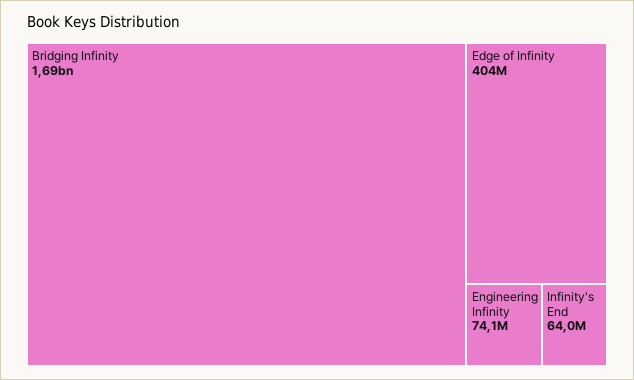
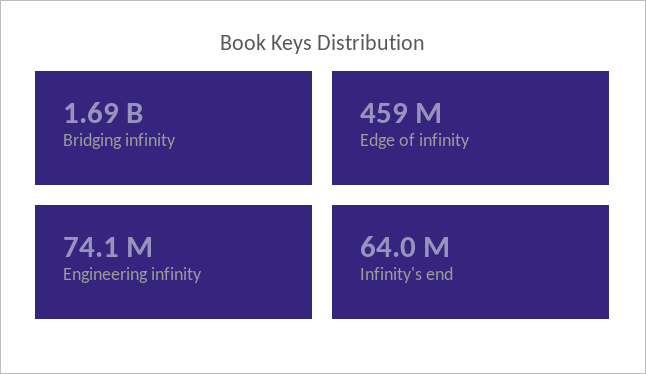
  {
    "Bridging Infinity": 1690000000,
-   "Edge of Infinity": 404000000,
+   "Edge of Infinity": 459000000,
    "Engineering Infinity": 74100000,
    "Infinity's End": 64000000
  }

